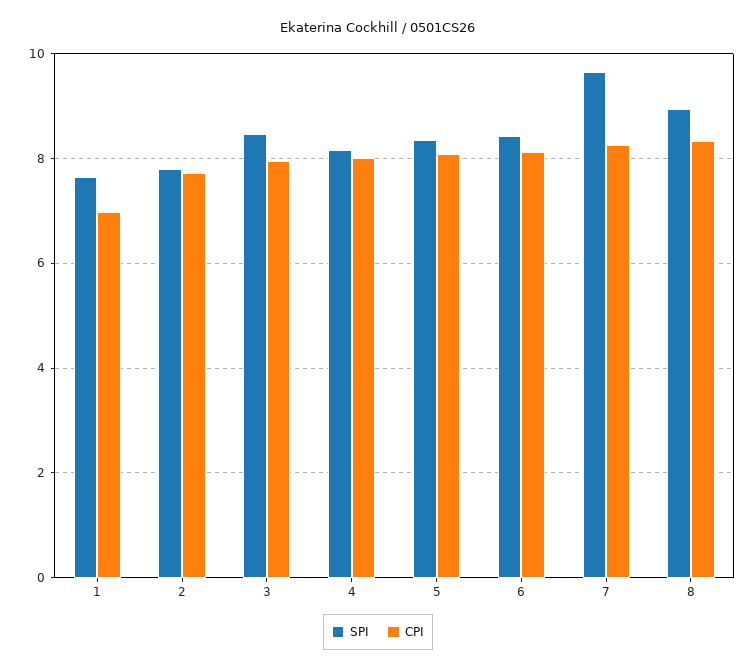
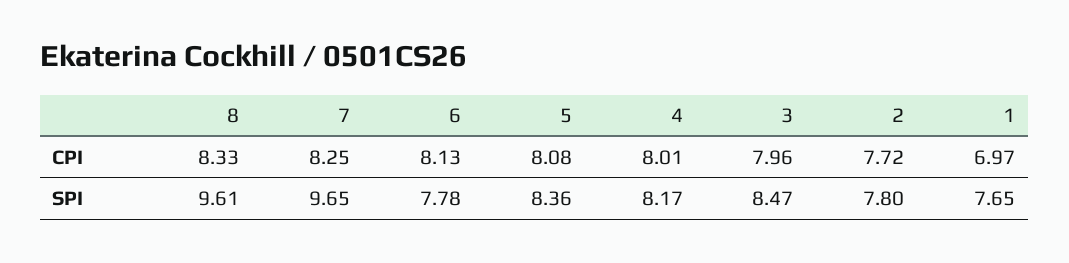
  {
    "SPI": {
      "1": 7.65,
      "2": 7.8,
      "3": 8.47,
      "4": 8.17,
      "5": 8.36,
-     "6": 8.4,
+     "6": 7.78,
      "7": 9.65,
-     "8": 9
+     "8": 9.61
    },
    "CPI": {
      "1": 6.97,
      "2": 7.72,
      "3": 7.96,
      "4": 8.01,
      "5": 8.08,
      "6": 8.13,
      "7": 8.25,
      "8": 8.33
    }
  }

